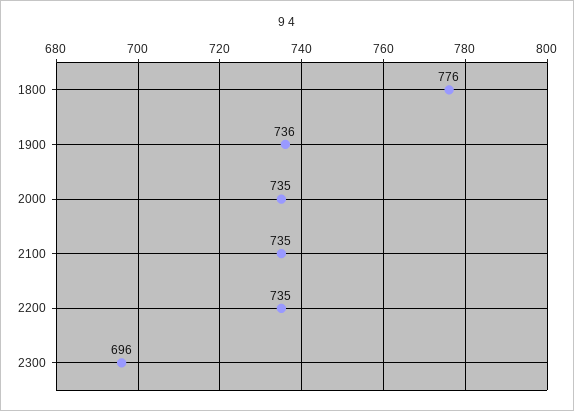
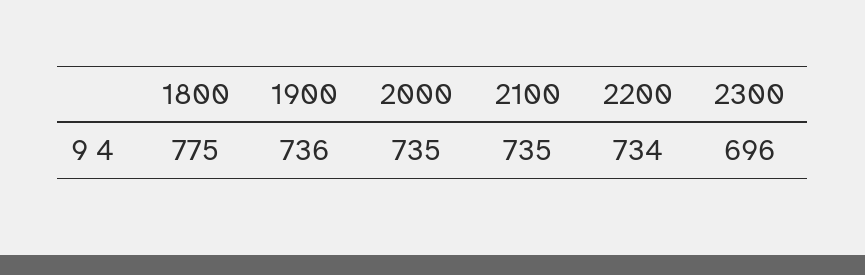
  {
-   "1800": 776,
+   "1800": 775,
    "1900": 736,
    "2000": 735,
    "2100": 735,
-   "2200": 735,
+   "2200": 734,
    "2300": 696
  }

